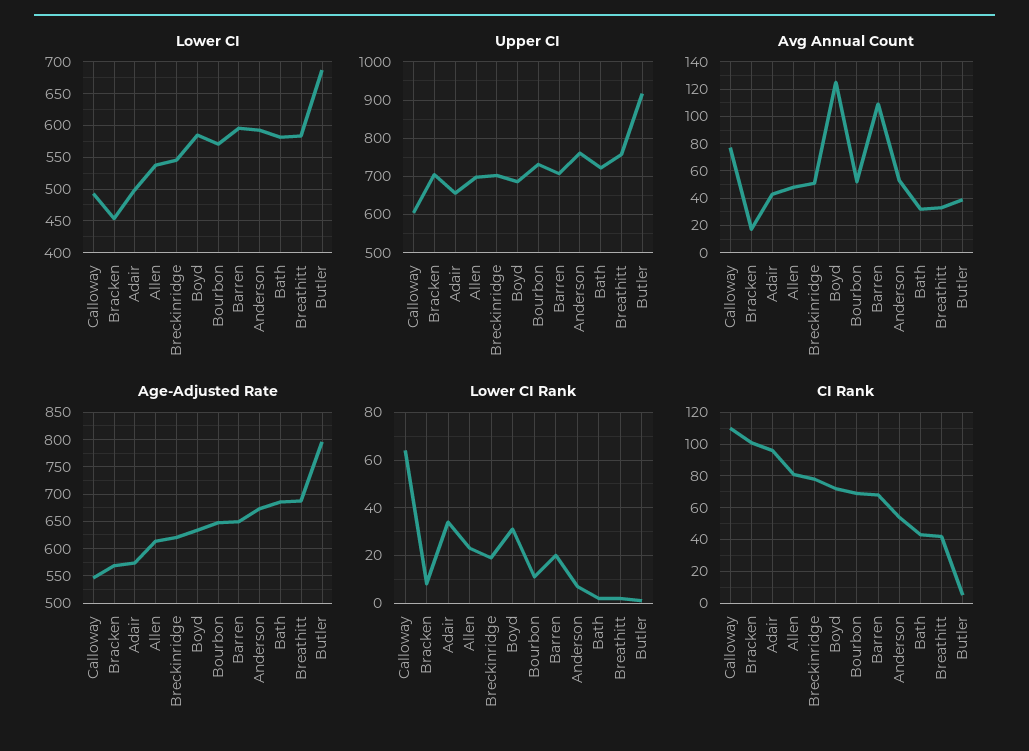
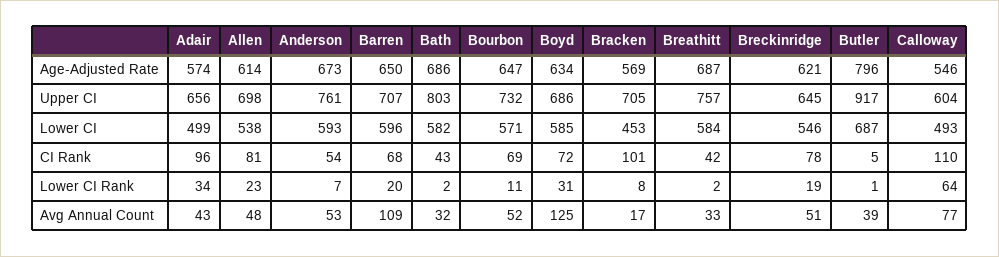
  {
    "Lower CI": {
      "Calloway": 493,
      "Bracken": 453,
      "Adair": 499,
      "Allen": 538,
      "Breckinridge": 546,
      "Boyd": 585,
      "Bourbon": 571,
      "Barren": 596,
      "Anderson": 593,
      "Bath": 582,
      "Breathitt": 584,
      "Butler": 687
    },
    "Upper CI": {
      "Calloway": 604,
      "Bracken": 705,
      "Adair": 656,
      "Allen": 698,
-     "Breckinridge": 700,
+     "Breckinridge": 645,
      "Boyd": 686,
      "Bourbon": 732,
      "Barren": 707,
      "Anderson": 761,
-     "Bath": 720,
+     "Bath": 803,
      "Breathitt": 757,
      "Butler": 917
    },
    "Avg Annual Count": {
      "Calloway": 77,
      "Bracken": 17,
      "Adair": 43,
      "Allen": 48,
      "Breckinridge": 51,
      "Boyd": 125,
      "Bourbon": 52,
      "Barren": 109,
      "Anderson": 53,
      "Bath": 32,
      "Breathitt": 33,
      "Butler": 39
    },
    "Age-Adjusted Rate": {
      "Calloway": 546,
      "Bracken": 569,
      "Adair": 574,
      "Allen": 614,
      "Breckinridge": 621,
      "Boyd": 634,
      "Bourbon": 647,
      "Barren": 650,
      "Anderson": 673,
      "Bath": 686,
      "Breathitt": 687,
      "Butler": 796
    },
    "Lower CI Rank": {
      "Calloway": 64,
      "Bracken": 8,
      "Adair": 34,
      "Allen": 23,
      "Breckinridge": 19,
      "Boyd": 31,
      "Bourbon": 11,
      "Barren": 20,
      "Anderson": 7,
      "Bath": 2,
      "Breathitt": 2,
      "Butler": 1
    },
    "CI Rank": {
      "Calloway": 110,
      "Bracken": 101,
      "Adair": 96,
      "Allen": 81,
      "Breckinridge": 78,
      "Boyd": 72,
      "Bourbon": 69,
      "Barren": 68,
      "Anderson": 54,
      "Bath": 43,
      "Breathitt": 42,
      "Butler": 5
    }
  }

